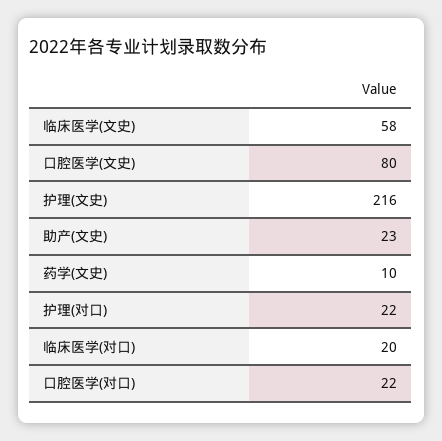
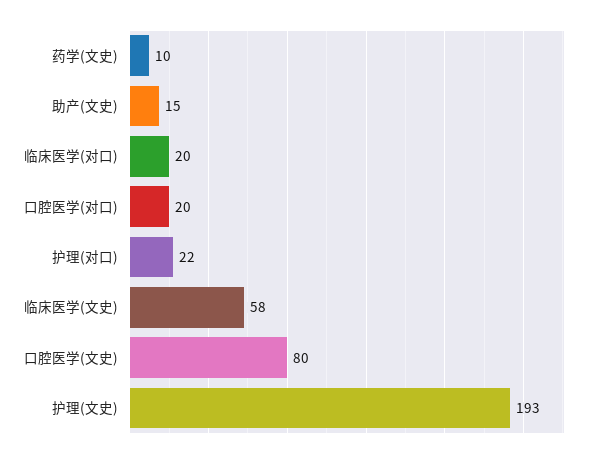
  {
    "临床医学(文史)": 58,
    "口腔医学(文史)": 80,
-   "护理(文史)": 216,
+   "护理(文史)": 193,
-   "助产(文史)": 23,
+   "助产(文史)": 15,
    "药学(文史)": 10,
    "护理(对口)": 22,
    "临床医学(对口)": 20,
-   "口腔医学(对口)": 22
+   "口腔医学(对口)": 20
  }

